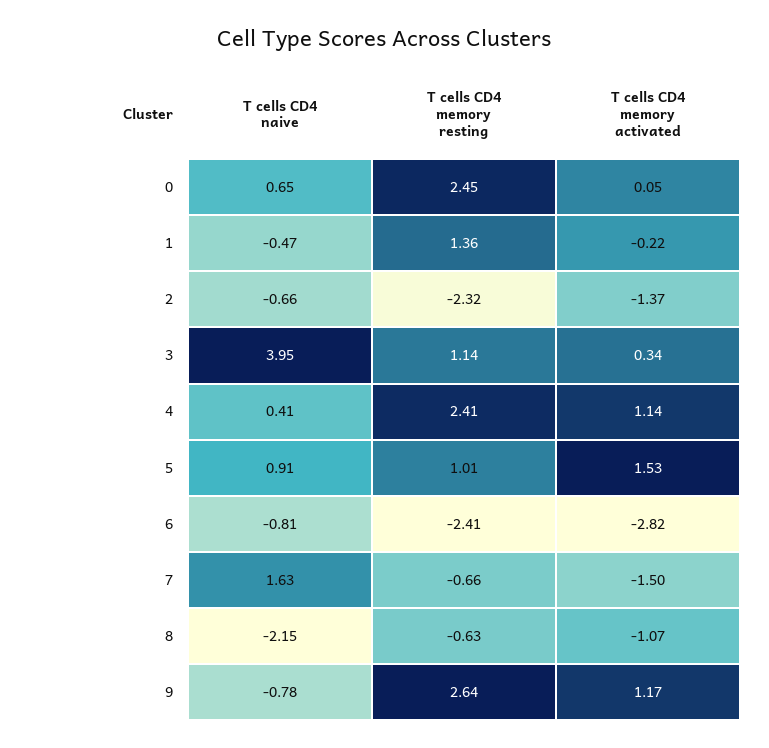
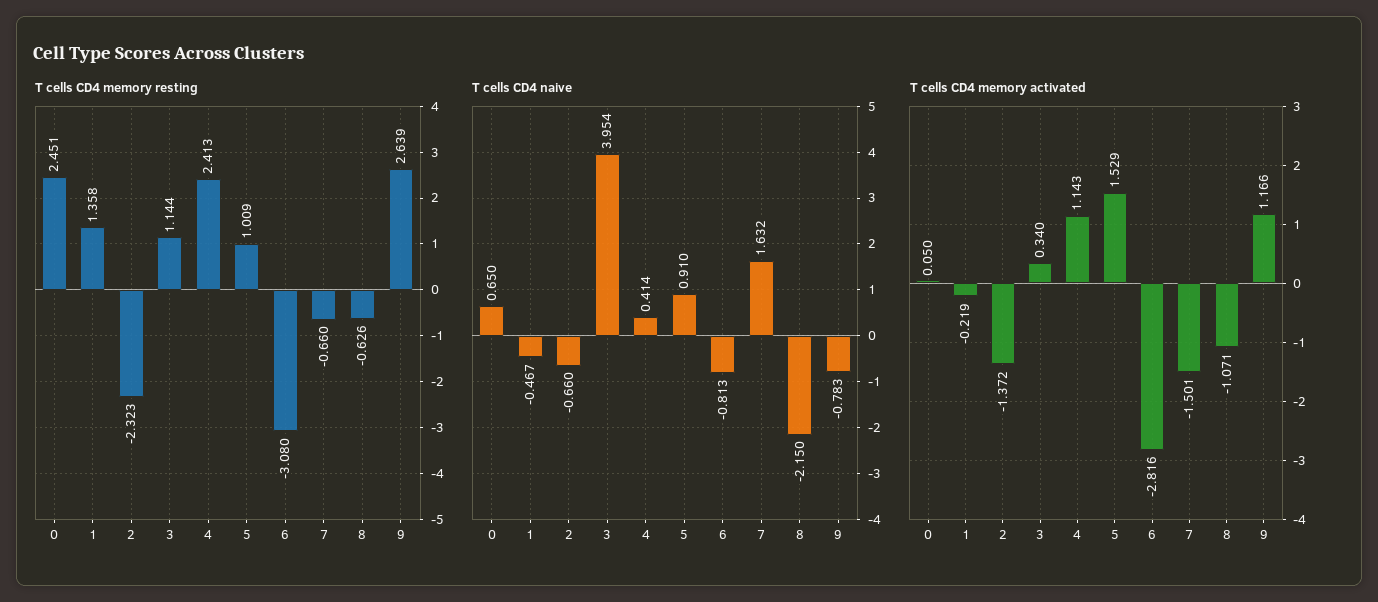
  {
    "T cells CD4 naive": {
      "0": 0.65,
      "1": -0.467,
      "2": -0.66,
      "3": 3.954,
      "4": 0.414,
      "5": 0.91,
      "6": -0.813,
      "7": 1.632,
      "8": -2.15,
      "9": -0.783
    },
    "T cells CD4 memory resting": {
      "0": 2.451,
      "1": 1.358,
      "2": -2.323,
      "3": 1.144,
      "4": 2.413,
      "5": 1.009,
-     "6": -2.41,
+     "6": -3.08,
      "7": -0.66,
      "8": -0.626,
      "9": 2.639
    },
    "T cells CD4 memory activated": {
      "0": 0.05,
      "1": -0.219,
      "2": -1.372,
      "3": 0.34,
      "4": 1.143,
      "5": 1.529,
      "6": -2.816,
      "7": -1.501,
      "8": -1.071,
      "9": 1.166
    }
  }

